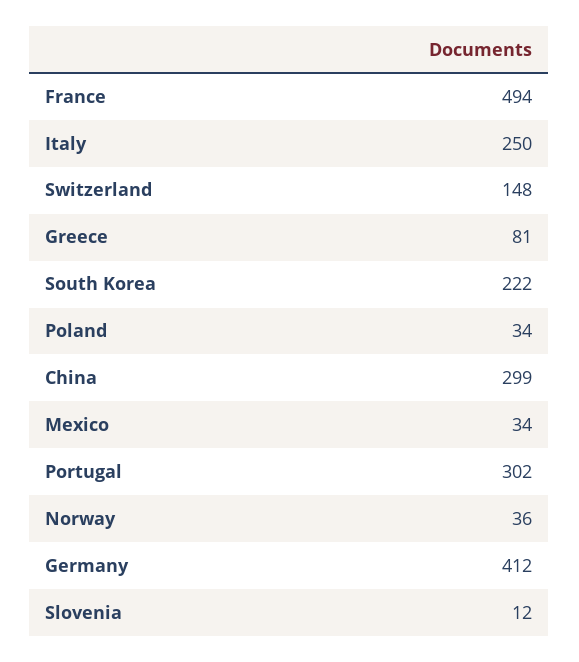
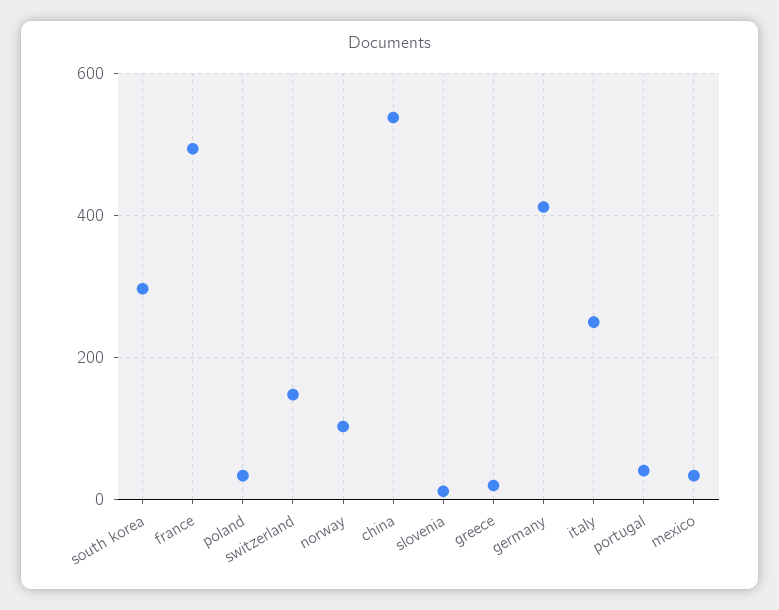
  {
    "France": 494,
    "Italy": 250,
    "Switzerland": 148,
-   "Greece": 81,
+   "Greece": 20,
-   "South Korea": 222,
+   "South Korea": 300,
    "Poland": 34,
-   "China": 299,
+   "China": 540,
    "Mexico": 34,
-   "Portugal": 302,
+   "Portugal": 40,
-   "Norway": 36,
+   "Norway": 100,
    "Germany": 412,
    "Slovenia": 12
  }

